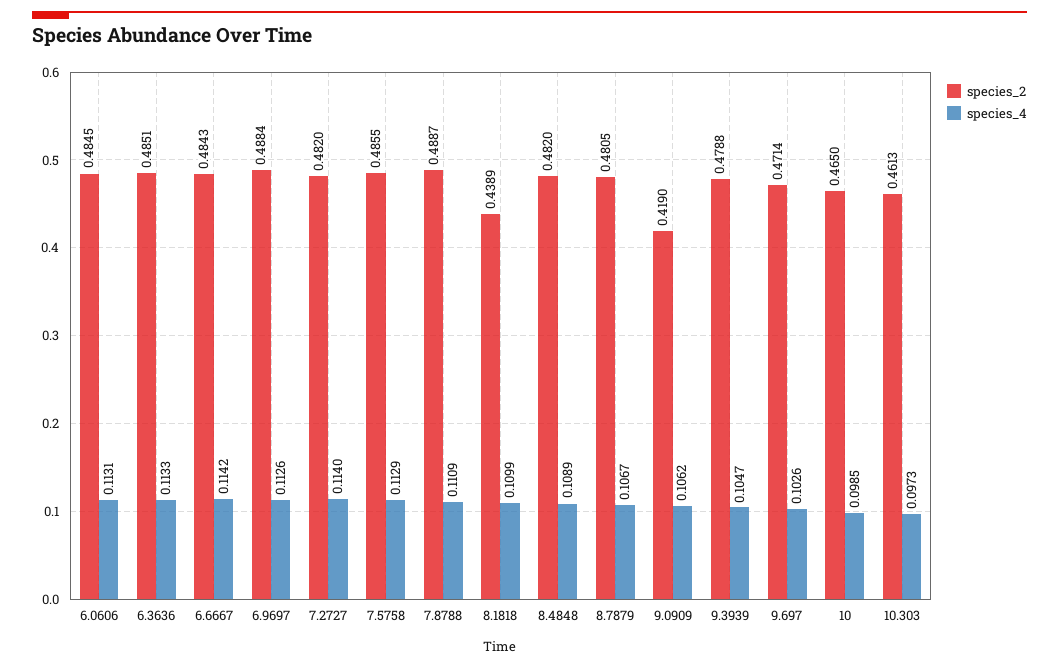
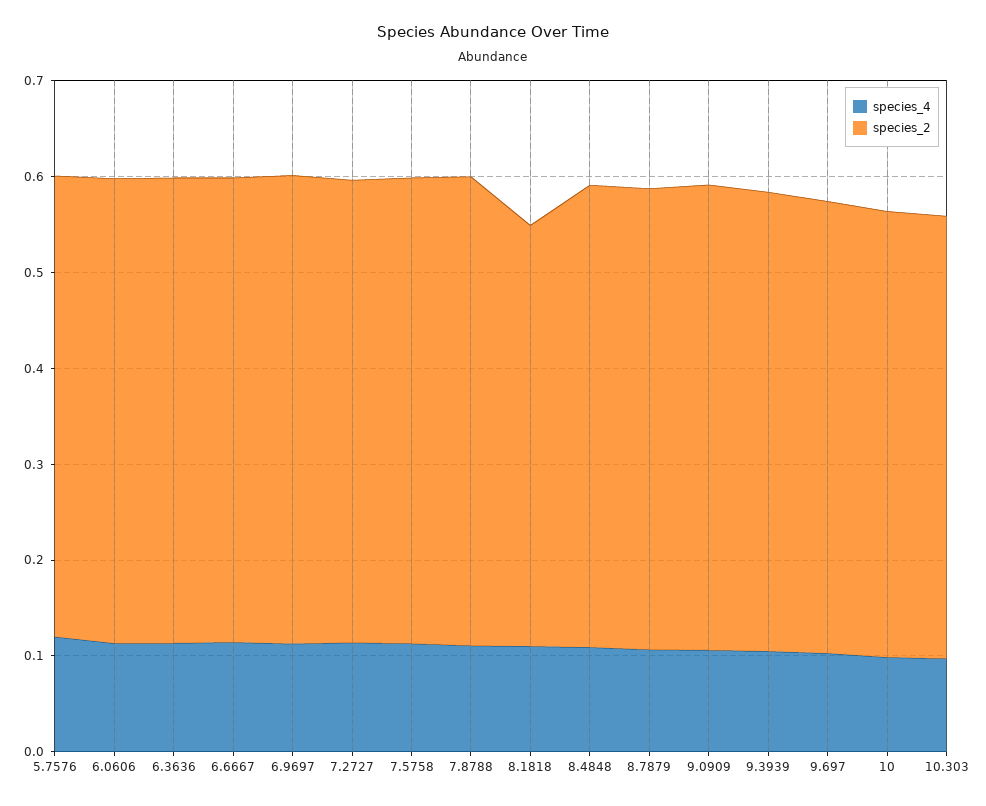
  {
    "species_2": {
      "6.0606": 0.4845,
      "6.3636": 0.4851,
      "6.6667": 0.4843,
      "6.9697": 0.4884,
      "7.2727": 0.482,
      "7.5758": 0.4855,
      "7.8788": 0.4887,
      "8.1818": 0.4389,
      "8.4848": 0.482,
      "8.7879": 0.4805,
-     "9.0909": 0.419,
+     "9.0909": 0.48,
      "9.3939": 0.4788,
      "9.697": 0.4714,
      "10": 0.465,
-     "10.303": 0.4613
+     "10.303": 0.4613,
+     "5.7576": 0.48
    },
    "species_4": {
      "6.0606": 0.1131,
      "6.3636": 0.1133,
      "6.6667": 0.1142,
      "6.9697": 0.1126,
      "7.2727": 0.114,
      "7.5758": 0.1129,
      "7.8788": 0.1109,
      "8.1818": 0.1099,
      "8.4848": 0.1089,
      "8.7879": 0.1067,
      "9.0909": 0.1062,
      "9.3939": 0.1047,
      "9.697": 0.1026,
      "10": 0.0985,
-     "10.303": 0.0973
+     "10.303": 0.0973,
+     "5.7576": 0.12
    }
  }

